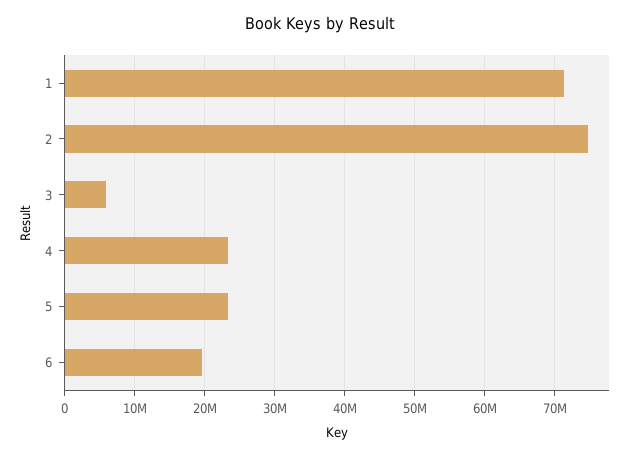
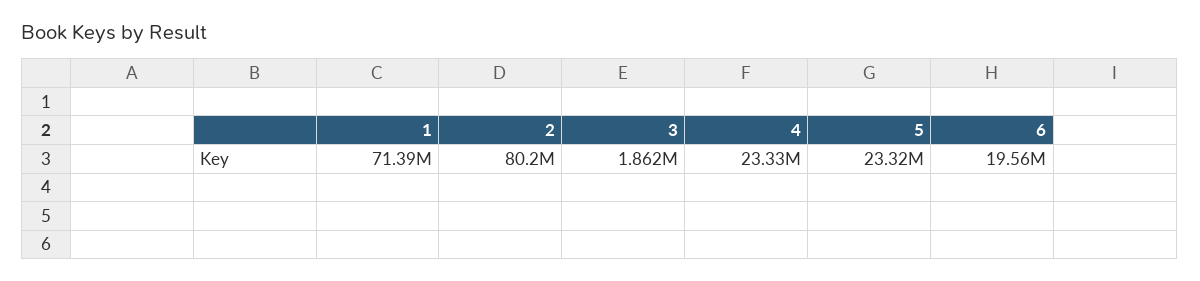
  {
    "1": 71390000,
-   "2": 75000000,
+   "2": 80200000,
-   "3": 6000000,
+   "3": 1862000,
    "4": 23330000,
    "5": 23320000,
    "6": 19560000
  }

